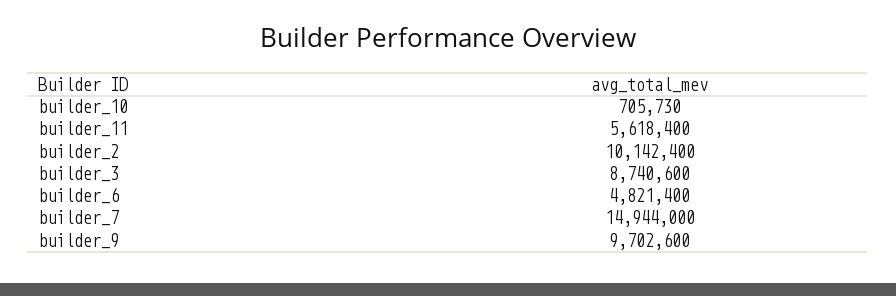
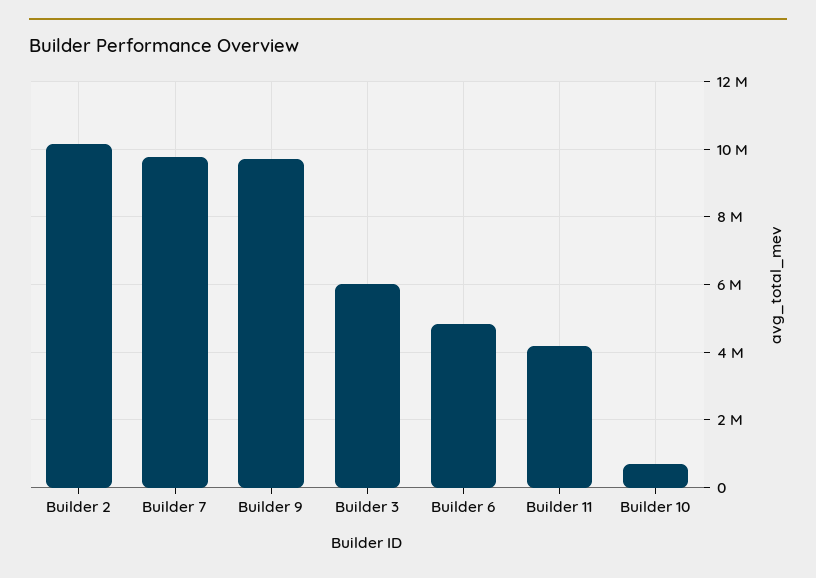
  {
    "builder_10": 705730,
-   "builder_11": 5618400,
+   "builder_11": 4200000,
    "builder_2": 10142400,
-   "builder_3": 8740600,
+   "builder_3": 6000000,
    "builder_6": 4821400,
-   "builder_7": 14944000,
+   "builder_7": 9800000,
    "builder_9": 9702600
  }

